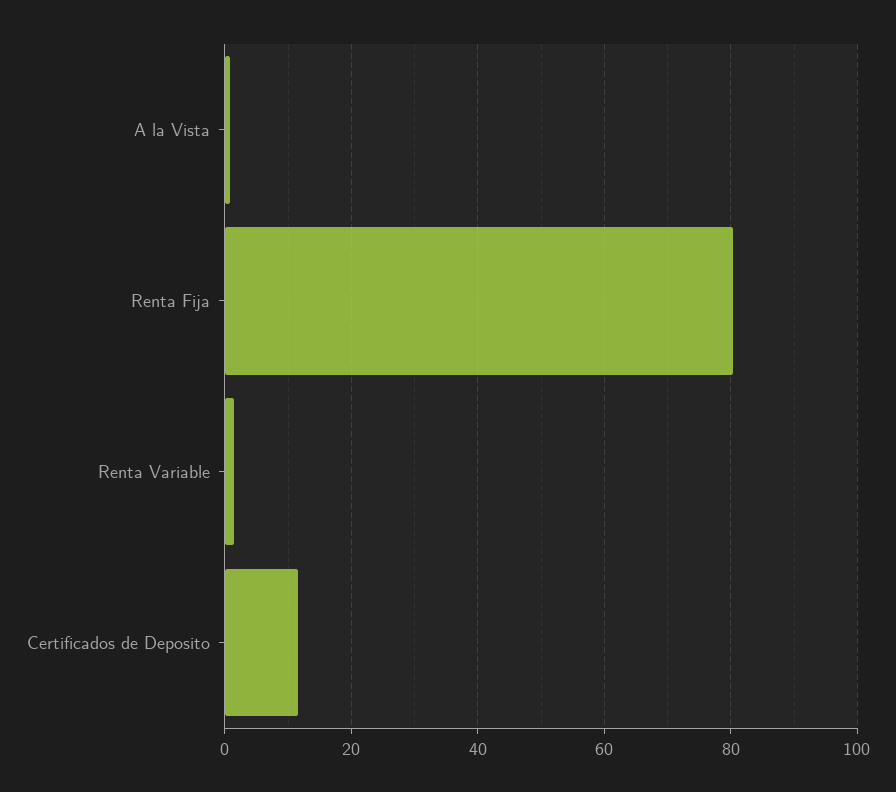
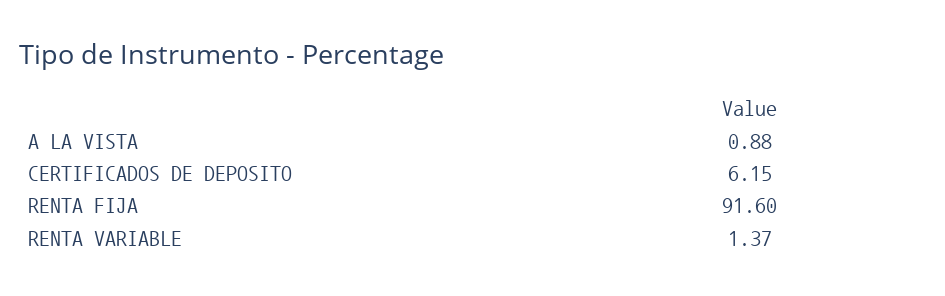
  {
    "A la Vista": 0.88,
-   "Renta Fija": 80,
+   "Renta Fija": 91.6,
    "Renta Variable": 1.37,
-   "Certificados de Deposito": 12
+   "Certificados de Deposito": 6.15
  }

